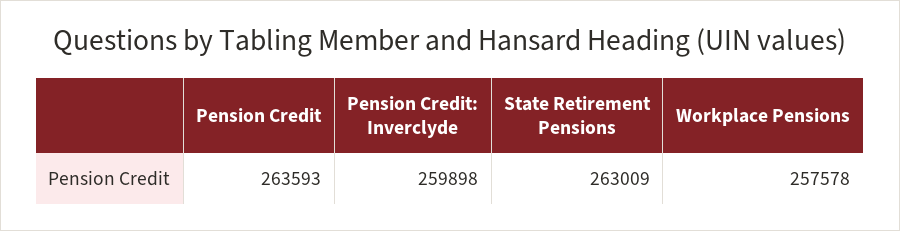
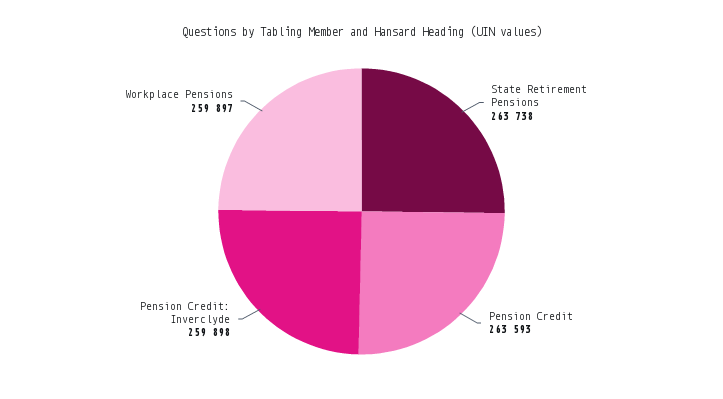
  {
    "Pension Credit": 263593,
    "Pension Credit: Inverclyde": 259898,
-   "State Retirement Pensions": 263009,
+   "State Retirement Pensions": 263738,
-   "Workplace Pensions": 257578
+   "Workplace Pensions": 259897
  }

